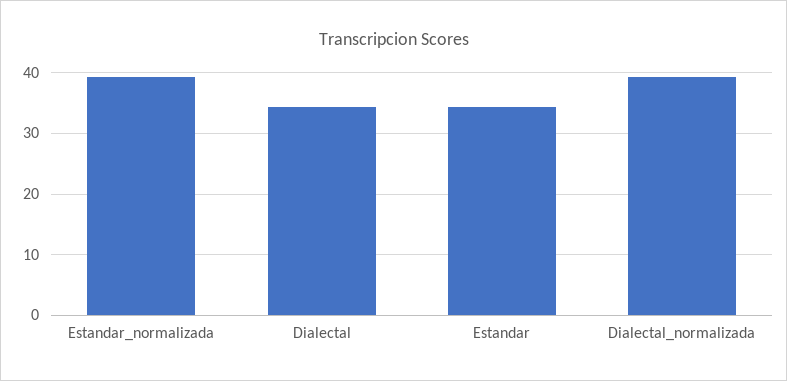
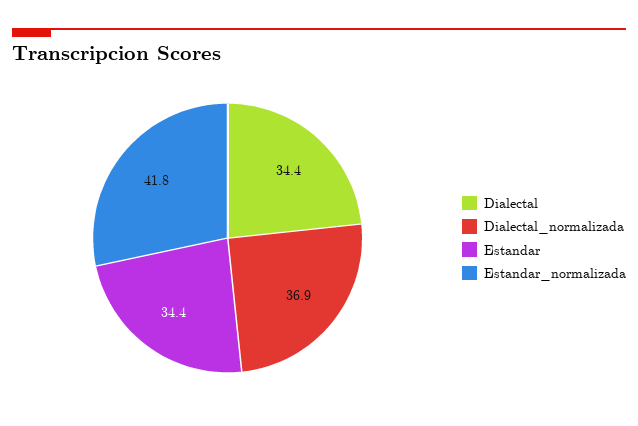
  {
-   "Estandar_normalizada": 39,
+   "Estandar_normalizada": 41.8,
    "Dialectal": 34.4,
    "Estandar": 34.4,
-   "Dialectal_normalizada": 39
+   "Dialectal_normalizada": 36.9
  }

